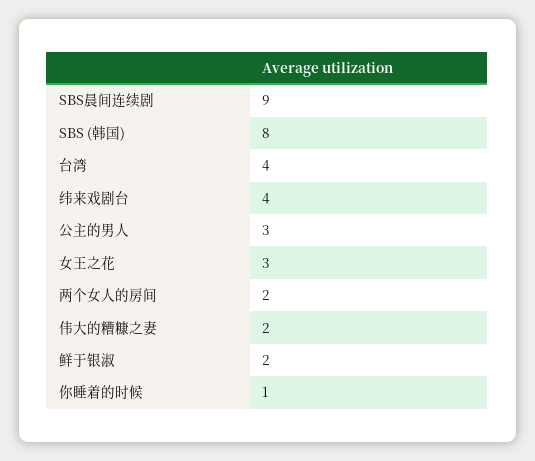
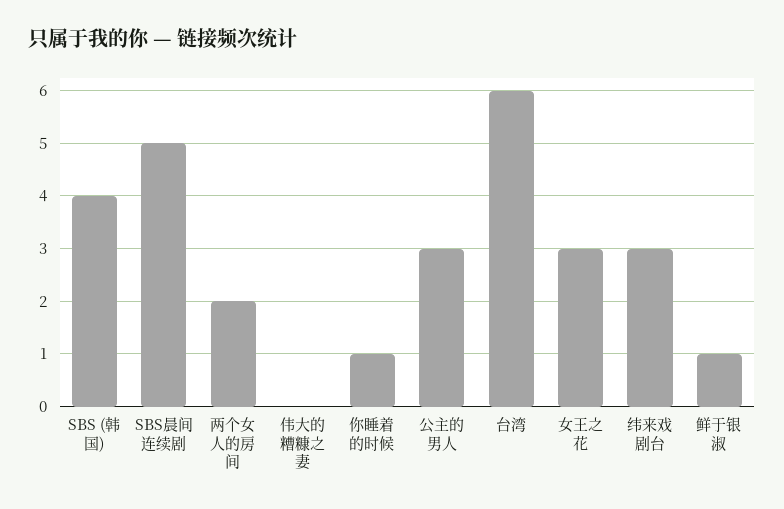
  {
-   "SBS晨间连续剧": 9,
+   "SBS晨间连续剧": 5,
-   "SBS (韩国)": 8,
+   "SBS (韩国)": 4,
-   "台湾": 4,
+   "台湾": 6,
-   "纬来戏剧台": 4,
+   "纬来戏剧台": 3,
    "公主的男人": 3,
    "女王之花": 3,
    "两个女人的房间": 2,
-   "伟大的糟糠之妻": 2,
+   "伟大的糟糠之妻": 0,
-   "鲜于银淑": 2,
+   "鲜于银淑": 1,
    "你睡着的时候": 1
  }

